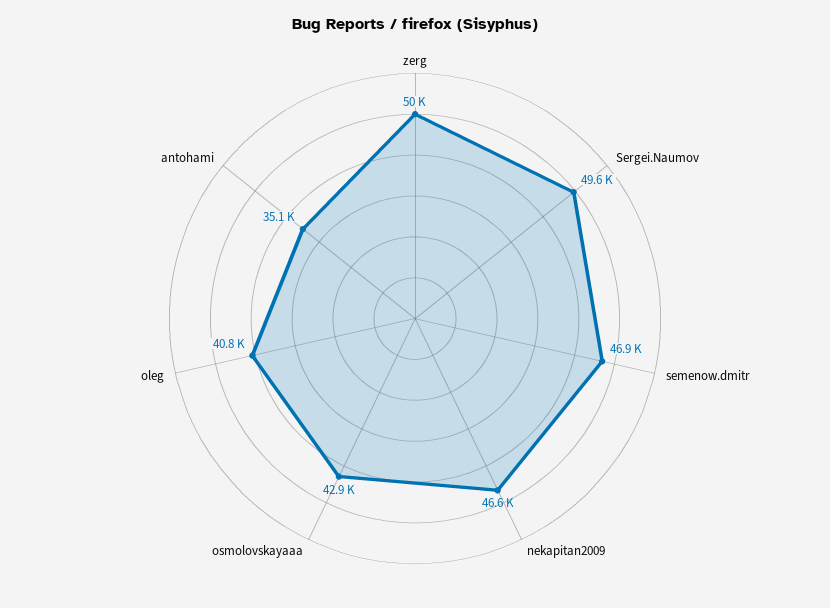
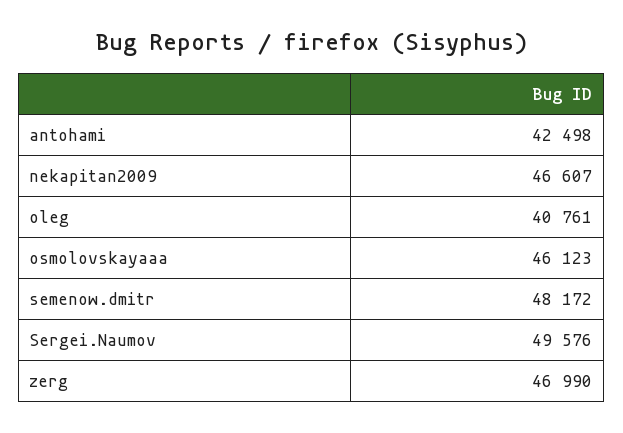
  {
-   "zerg": 50000,
+   "zerg": 46990,
    "Sergei.Naumov": 49576,
-   "semenow.dmitr": 46900,
+   "semenow.dmitr": 48172,
    "nekapitan2009": 46607,
-   "osmolovskayaaa": 42900,
+   "osmolovskayaaa": 46123,
    "oleg": 40761,
-   "antohami": 35100
+   "antohami": 42498
  }

